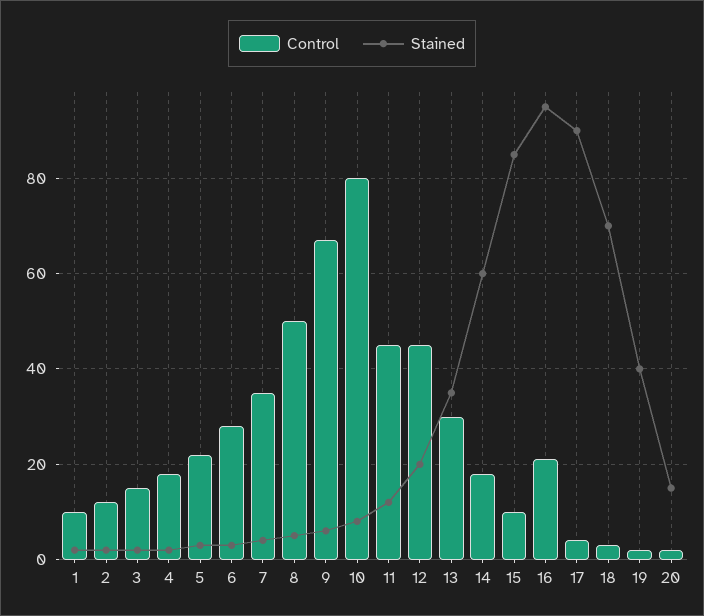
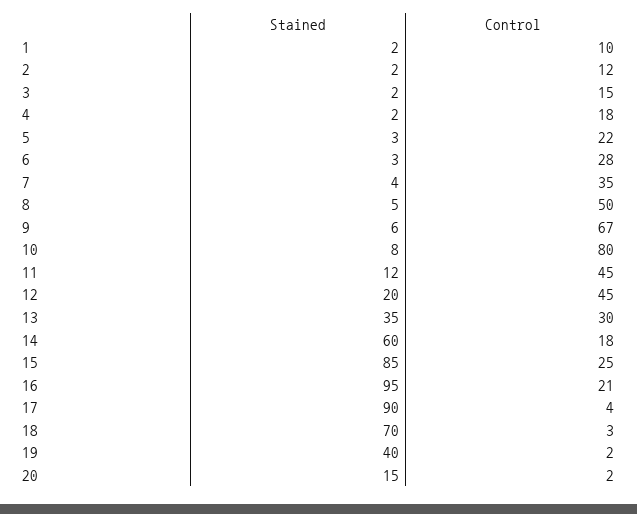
  {
    "Control": {
      "1": 10,
      "2": 12,
      "3": 15,
      "4": 18,
      "5": 22,
      "6": 28,
      "7": 35,
      "8": 50,
      "9": 67,
      "10": 80,
      "11": 45,
      "12": 45,
      "13": 30,
      "14": 18,
-     "15": 10,
+     "15": 25,
      "16": 21,
      "17": 4,
      "18": 3,
      "19": 2,
      "20": 2
    },
    "Stained": {
      "1": 2,
      "2": 2,
      "3": 2,
      "4": 2,
      "5": 3,
      "6": 3,
      "7": 4,
      "8": 5,
      "9": 6,
      "10": 8,
      "11": 12,
      "12": 20,
      "13": 35,
      "14": 60,
      "15": 85,
      "16": 95,
      "17": 90,
      "18": 70,
      "19": 40,
      "20": 15
    }
  }

